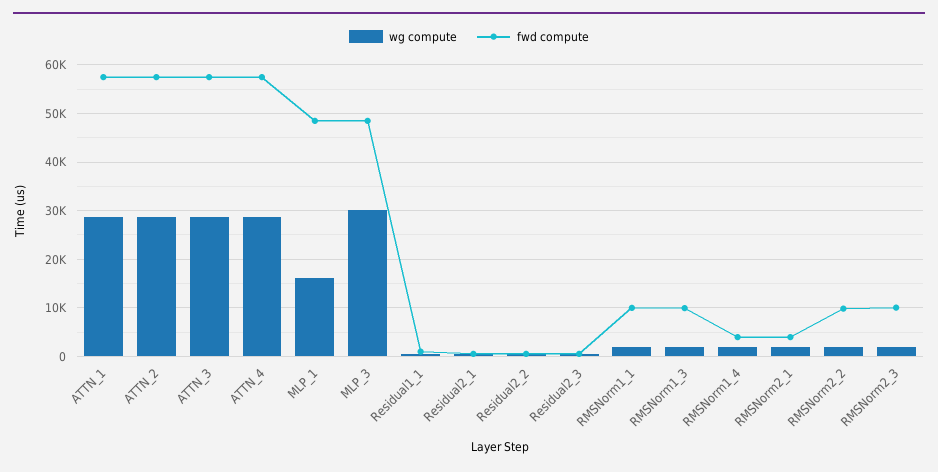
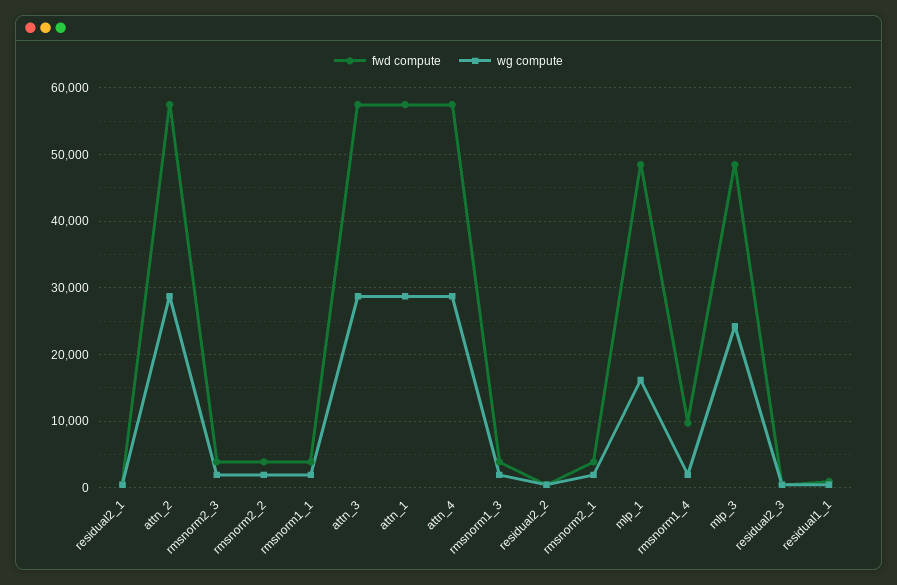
  {
    "wg compute": {
      "ATTN_1": 29000,
      "ATTN_2": 29000,
      "ATTN_3": 29000,
      "ATTN_4": 29000,
      "MLP_1": 16000,
-     "MLP_3": 30000,
+     "MLP_3": 24000,
      "Residual1_1": 0,
      "Residual2_1": 0,
      "Residual2_2": 0,
      "Residual2_3": 0,
      "RMSNorm1_1": 2000,
      "RMSNorm1_3": 2000,
      "RMSNorm1_4": 2000,
      "RMSNorm2_1": 2000,
      "RMSNorm2_2": 2000,
      "RMSNorm2_3": 2000
    },
    "fwd compute": {
      "ATTN_1": 57000,
      "ATTN_2": 57000,
      "ATTN_3": 57000,
      "ATTN_4": 57000,
      "MLP_1": 48000,
      "MLP_3": 48000,
      "Residual1_1": 1000,
      "Residual2_1": 0,
      "Residual2_2": 0,
      "Residual2_3": 0,
-     "RMSNorm1_1": 10000,
+     "RMSNorm1_1": 4000,
-     "RMSNorm1_3": 10000,
+     "RMSNorm1_3": 4000,
-     "RMSNorm1_4": 4000,
+     "RMSNorm1_4": 10000,
      "RMSNorm2_1": 4000,
-     "RMSNorm2_2": 10000,
+     "RMSNorm2_2": 4000,
-     "RMSNorm2_3": 10000
+     "RMSNorm2_3": 4000
    }
  }

